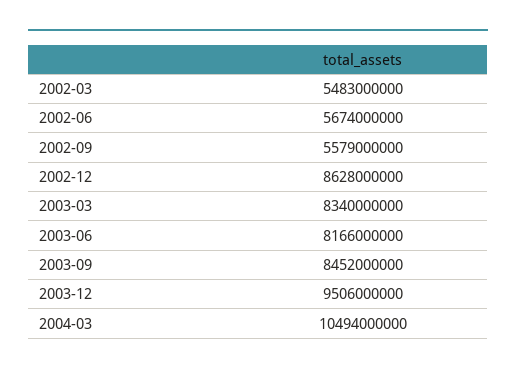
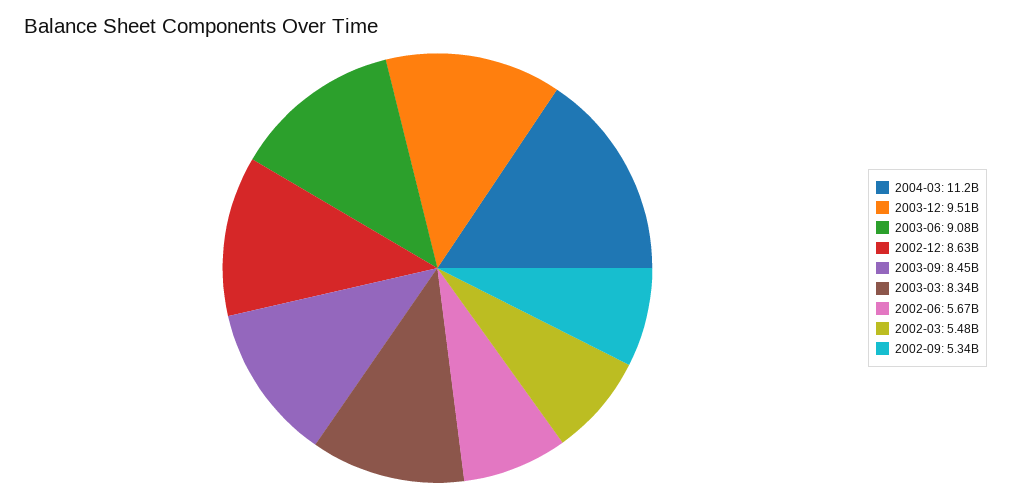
  {
    "2002-03": 5483000000,
    "2002-06": 5674000000,
-   "2002-09": 5579000000,
+   "2002-09": 5340000000,
    "2002-12": 8628000000,
    "2003-03": 8340000000,
-   "2003-06": 8166000000,
+   "2003-06": 9080000000,
    "2003-09": 8452000000,
    "2003-12": 9506000000,
-   "2004-03": 10494000000
+   "2004-03": 11200000000
  }

